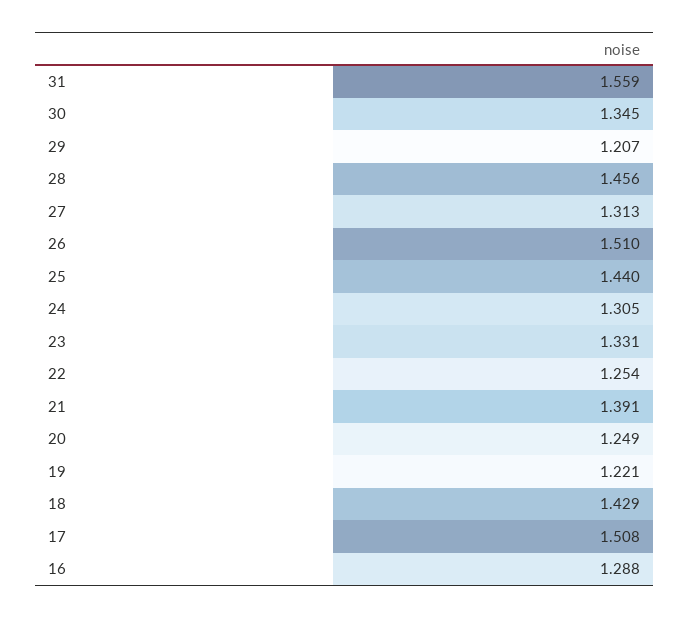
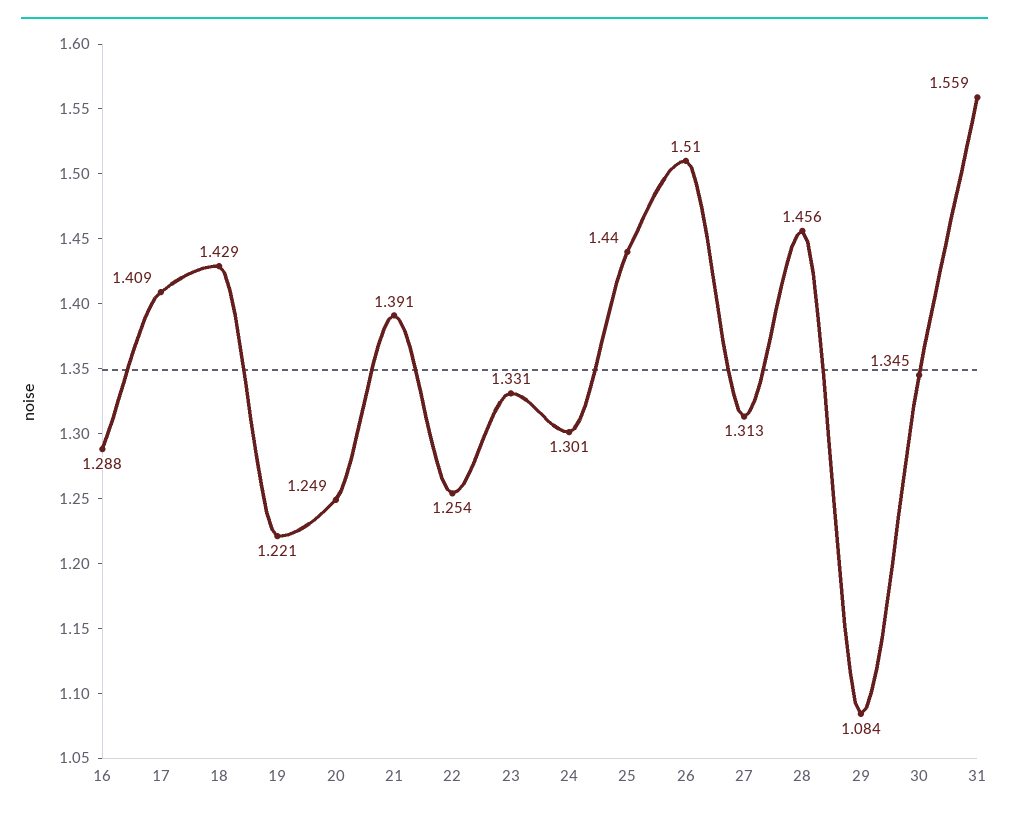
  {
    "31": 1.559,
    "30": 1.345,
-   "29": 1.207,
+   "29": 1.084,
    "28": 1.456,
    "27": 1.313,
    "26": 1.51,
    "25": 1.44,
-   "24": 1.305,
+   "24": 1.301,
    "23": 1.331,
    "22": 1.254,
    "21": 1.391,
    "20": 1.249,
    "19": 1.221,
    "18": 1.429,
-   "17": 1.508,
+   "17": 1.409,
    "16": 1.288
  }

